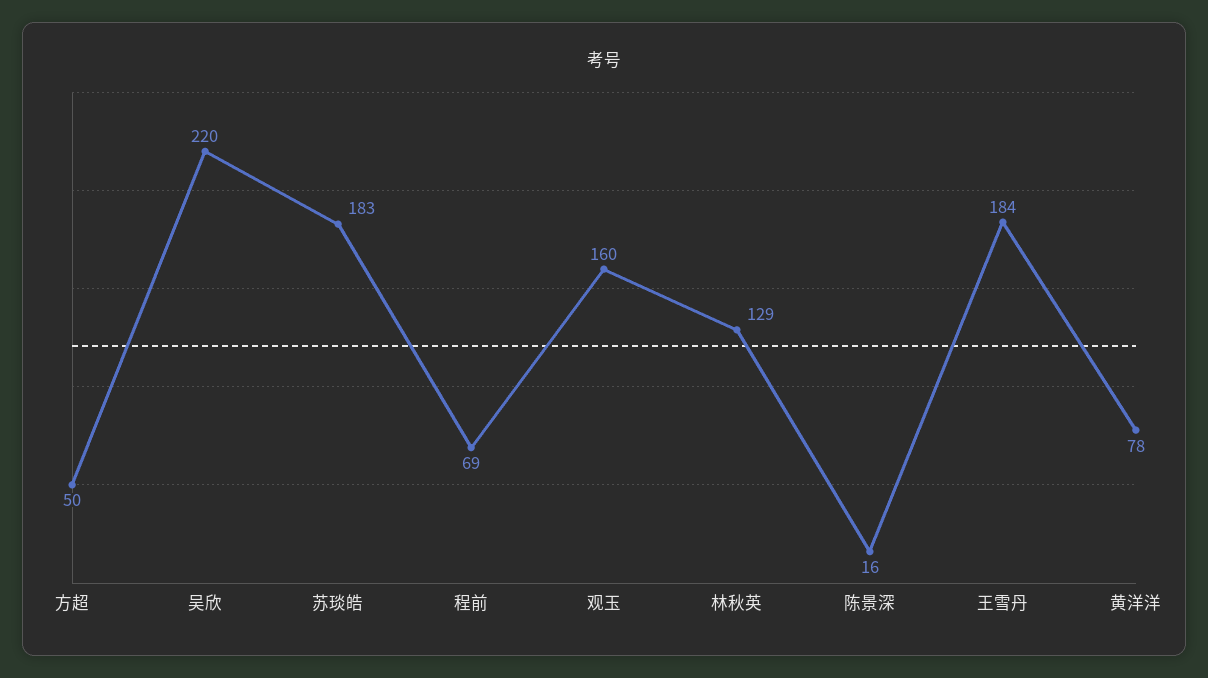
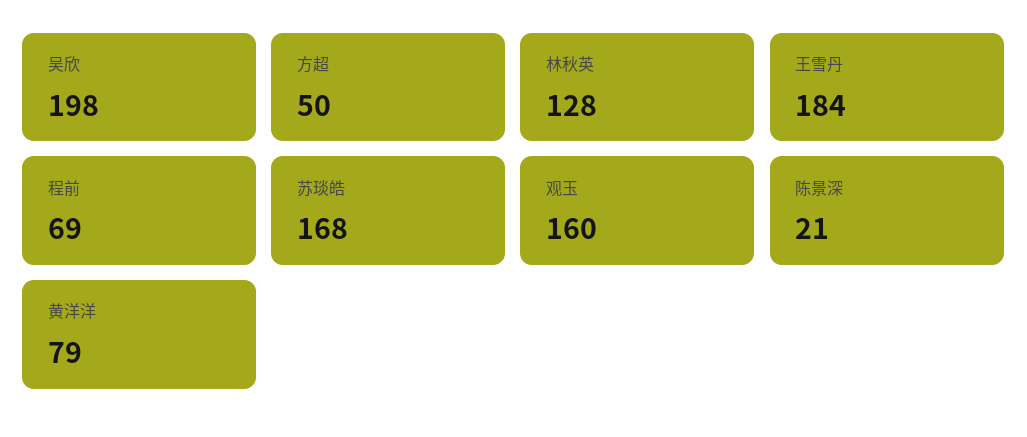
  {
    "方超": 50,
-   "吴欣": 220,
+   "吴欣": 198,
-   "苏琰皓": 183,
+   "苏琰皓": 168,
    "程前": 69,
    "观玉": 160,
-   "林秋英": 129,
+   "林秋英": 128,
-   "陈景深": 16,
+   "陈景深": 21,
    "王雪丹": 184,
-   "黄洋洋": 78
+   "黄洋洋": 79
  }

